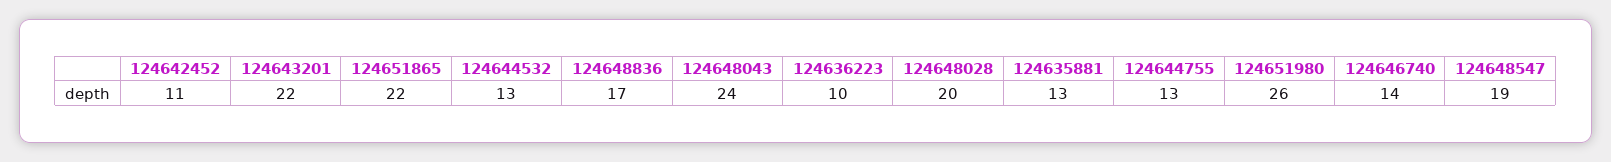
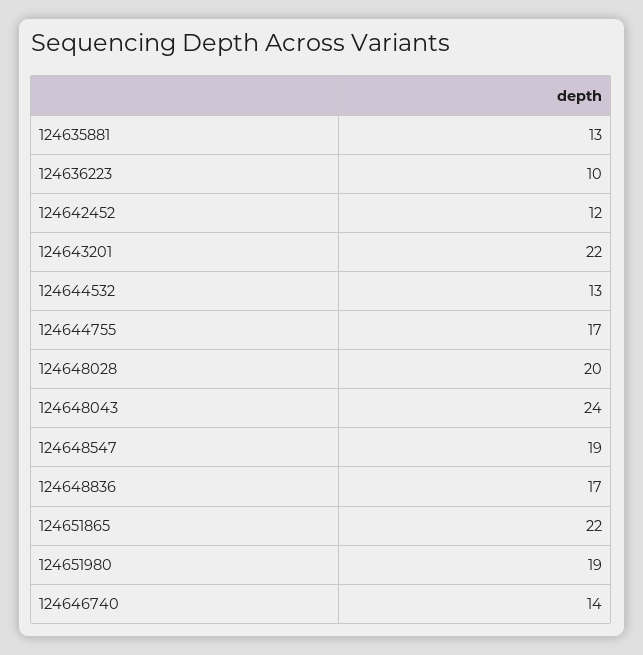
  {
-   "124642452": 11,
+   "124642452": 12,
    "124643201": 22,
    "124651865": 22,
    "124644532": 13,
    "124648836": 17,
    "124648043": 24,
    "124636223": 10,
    "124648028": 20,
    "124635881": 13,
-   "124644755": 13,
+   "124644755": 17,
-   "124651980": 26,
+   "124651980": 19,
    "124646740": 14,
    "124648547": 19
  }

